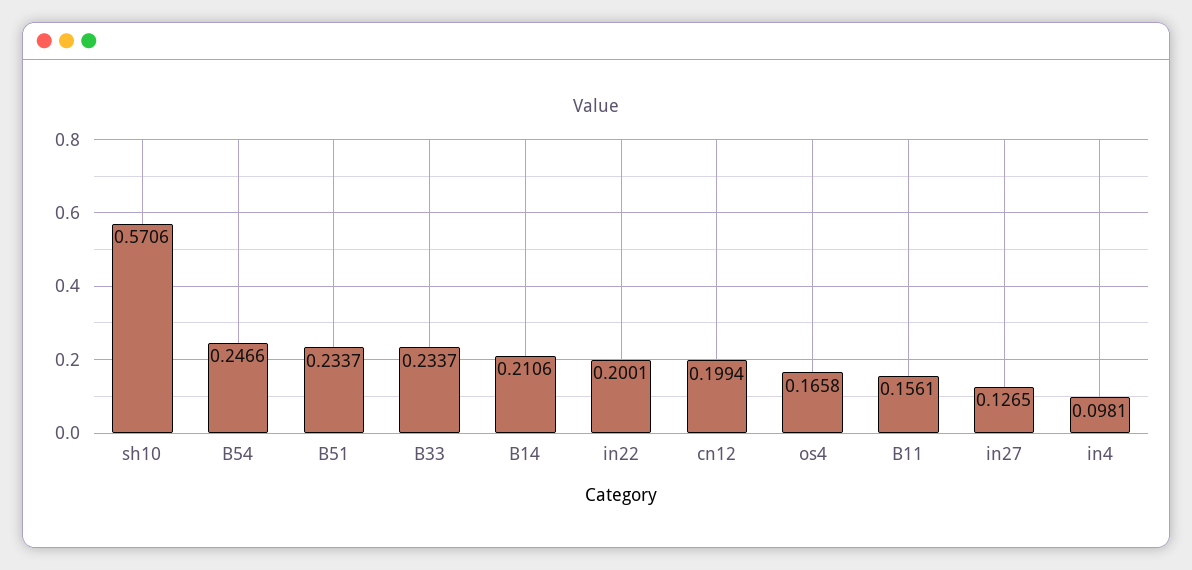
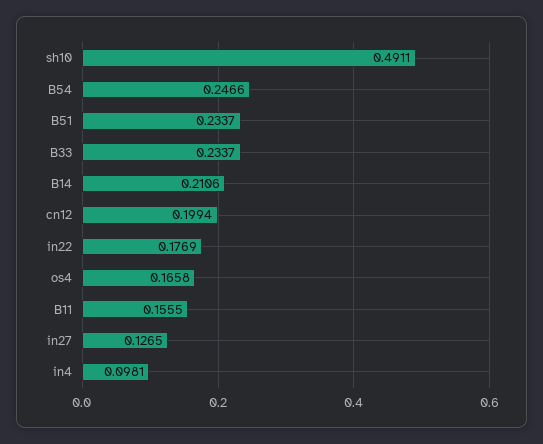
  {
-   "sh10": 0.5706,
+   "sh10": 0.4911,
    "B54": 0.2466,
    "B51": 0.2337,
    "B33": 0.2337,
    "B14": 0.2106,
-   "in22": 0.2001,
+   "in22": 0.1769,
    "cn12": 0.1994,
    "os4": 0.1658,
-   "B11": 0.1561,
+   "B11": 0.1555,
    "in27": 0.1265,
    "in4": 0.0981
  }

